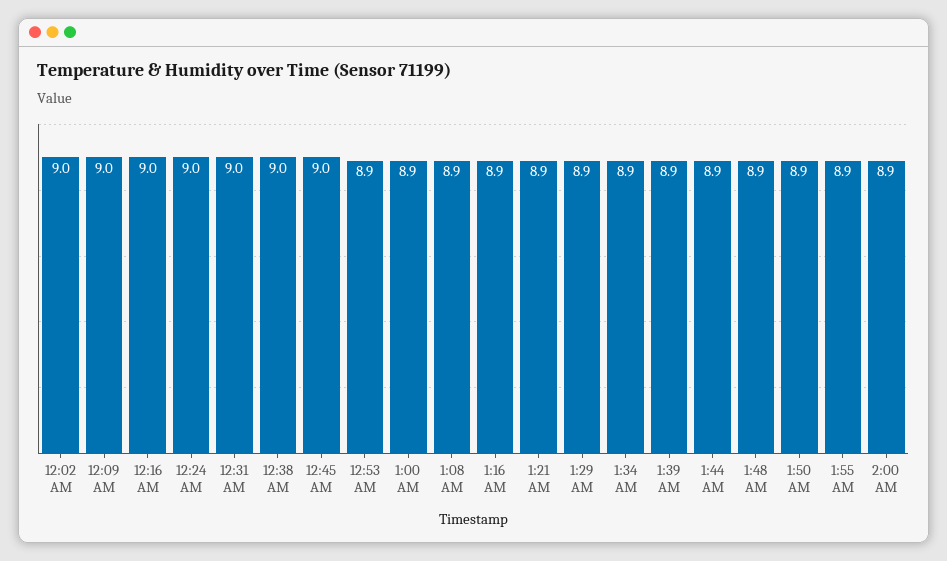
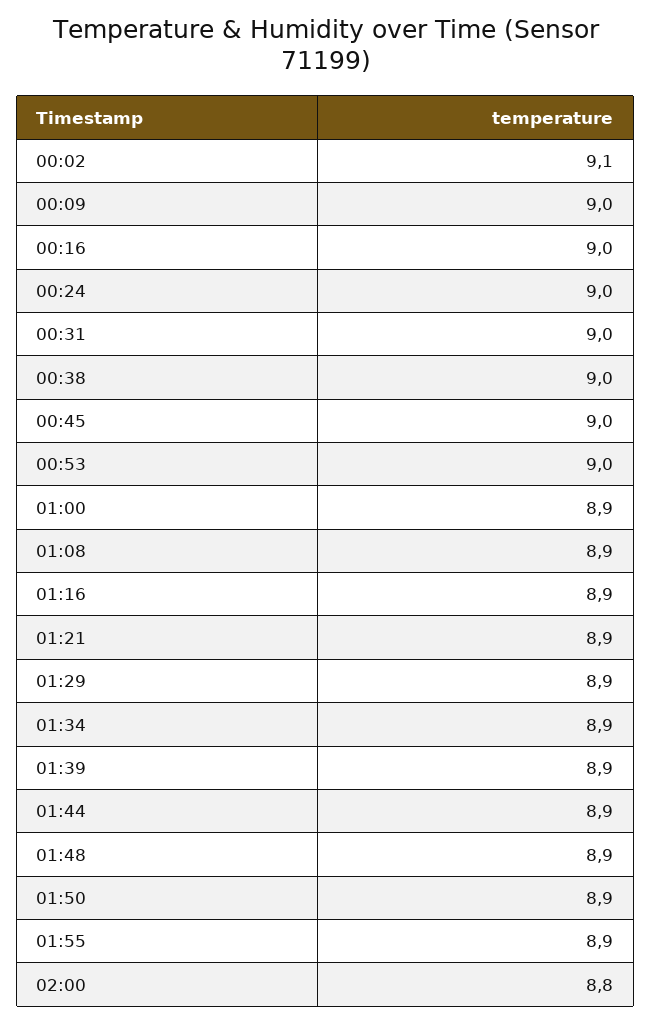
  {
-   "12:02 AM": 9,
+   "12:02 AM": 9.1,
    "12:09 AM": 9,
    "12:16 AM": 9,
    "12:24 AM": 9,
    "12:31 AM": 9,
    "12:38 AM": 9,
    "12:45 AM": 9,
-   "12:53 AM": 8.9,
+   "12:53 AM": 9,
    "1:00 AM": 8.9,
    "1:08 AM": 8.9,
    "1:16 AM": 8.9,
    "1:21 AM": 8.9,
    "1:29 AM": 8.9,
    "1:34 AM": 8.9,
    "1:39 AM": 8.9,
    "1:44 AM": 8.9,
    "1:48 AM": 8.9,
    "1:50 AM": 8.9,
    "1:55 AM": 8.9,
-   "2:00 AM": 8.9
+   "2:00 AM": 8.8
  }

